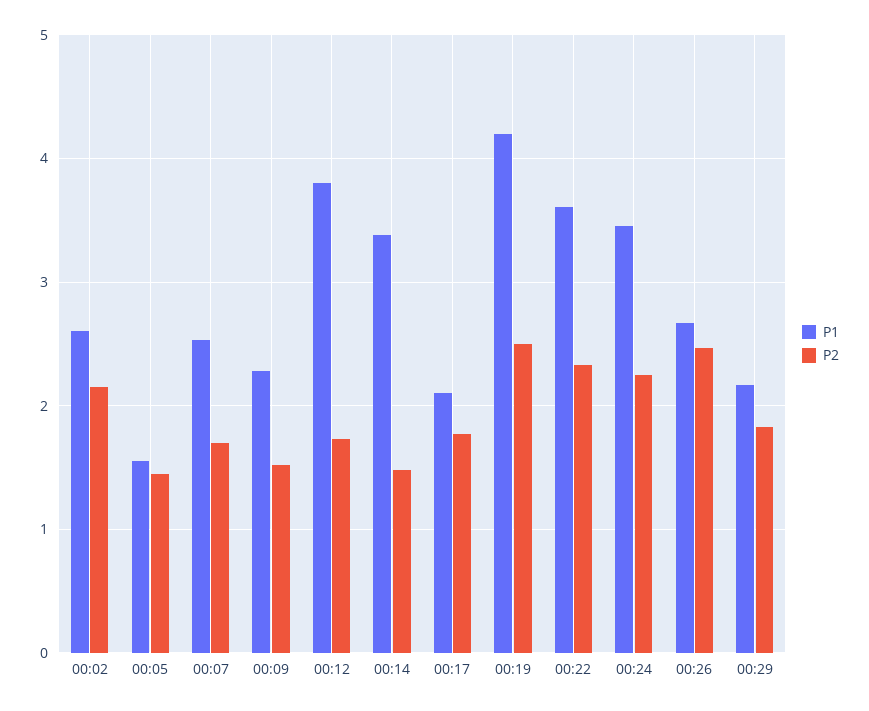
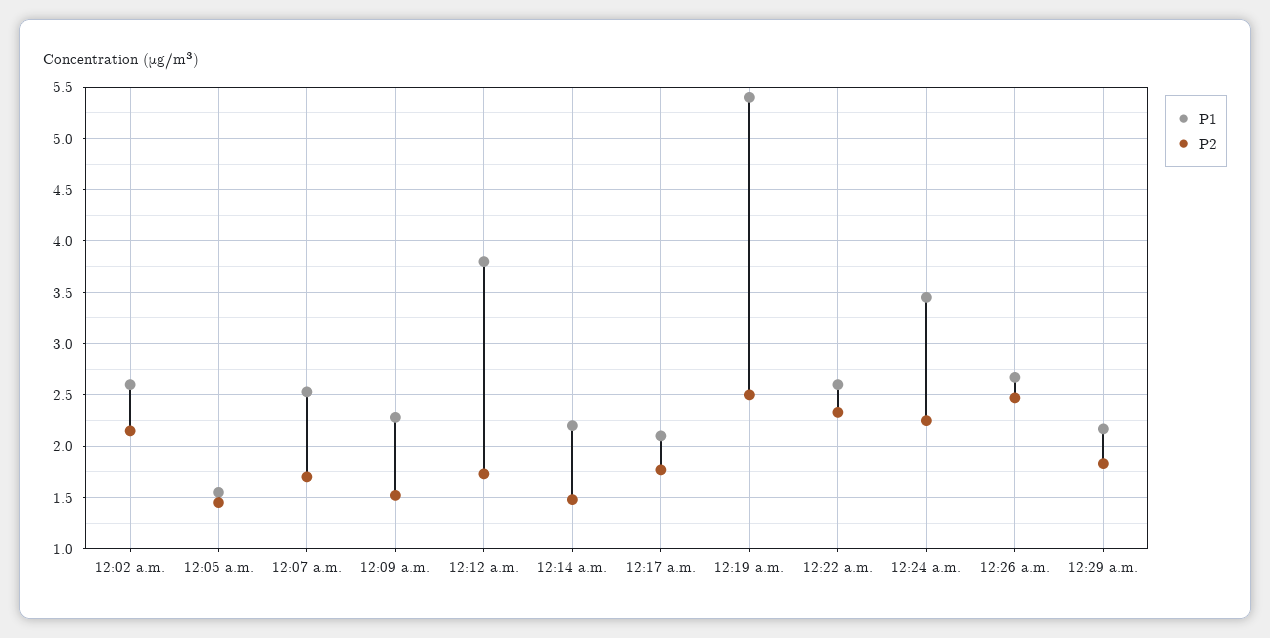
  {
    "P1": {
      "00:02": 2.6,
      "00:05": 1.6,
      "00:07": 2.5,
      "00:09": 2.3,
      "00:12": 3.8,
-     "00:14": 3.4,
+     "00:14": 2.2,
      "00:17": 2.1,
-     "00:19": 4.2,
+     "00:19": 5.4,
-     "00:22": 3.6,
+     "00:22": 2.6,
      "00:24": 3.5,
      "00:26": 2.7,
      "00:29": 2.2
    },
    "P2": {
      "00:02": 2.2,
      "00:05": 1.5,
      "00:07": 1.7,
      "00:09": 1.5,
      "00:12": 1.7,
      "00:14": 1.5,
      "00:17": 1.8,
      "00:19": 2.5,
      "00:22": 2.3,
      "00:24": 2.3,
      "00:26": 2.5,
      "00:29": 1.8
    }
  }

